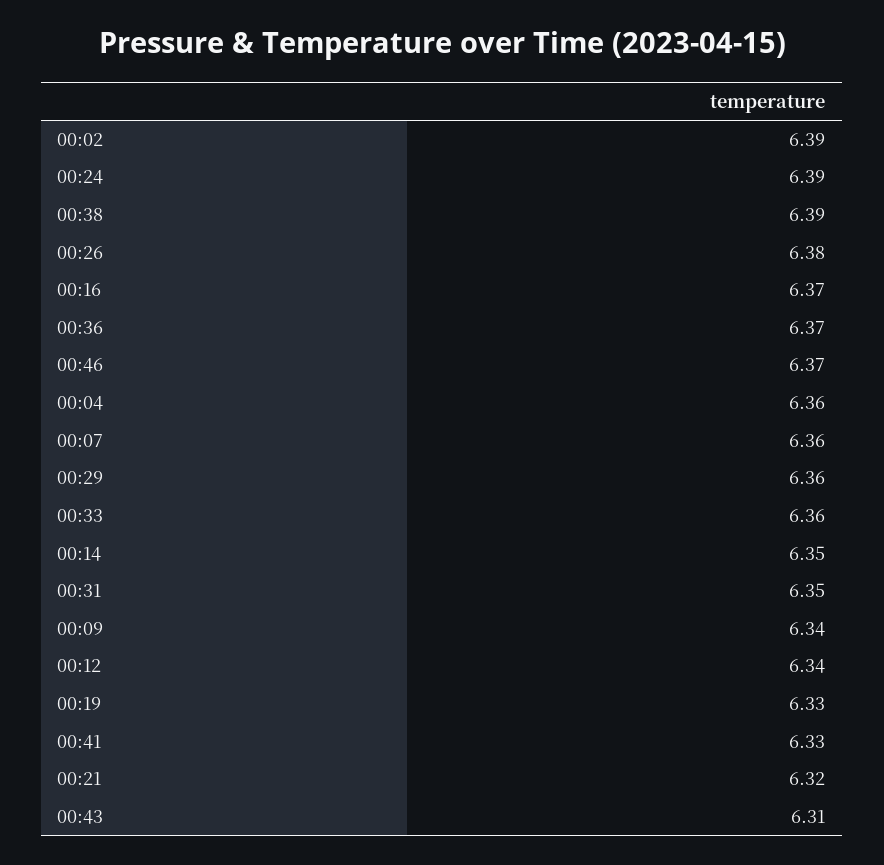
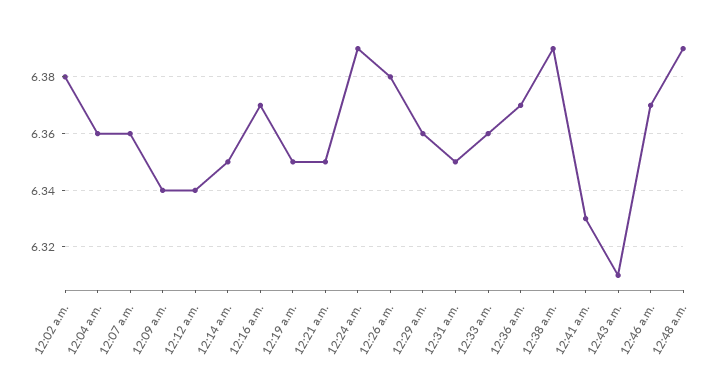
  {
-   "00:02": 6.39,
+   "00:02": 6.38,
    "00:24": 6.39,
    "00:38": 6.39,
    "00:26": 6.38,
    "00:16": 6.37,
    "00:36": 6.37,
    "00:46": 6.37,
    "00:04": 6.36,
    "00:07": 6.36,
    "00:29": 6.36,
    "00:33": 6.36,
    "00:14": 6.35,
    "00:31": 6.35,
    "00:09": 6.34,
    "00:12": 6.34,
-   "00:19": 6.33,
+   "00:19": 6.35,
    "00:41": 6.33,
-   "00:21": 6.32,
+   "00:21": 6.35,
-   "00:43": 6.31
+   "00:43": 6.31,
+   "12:48 a.m.": 6.39
  }

